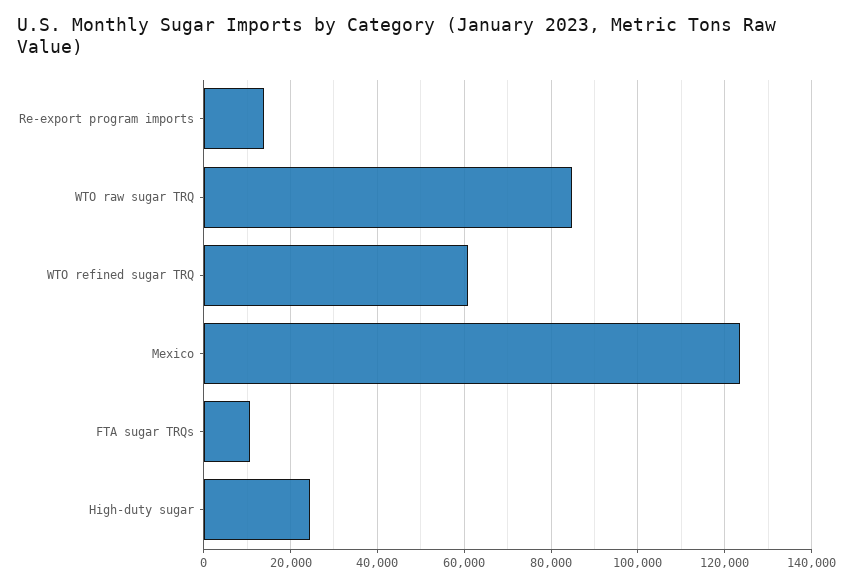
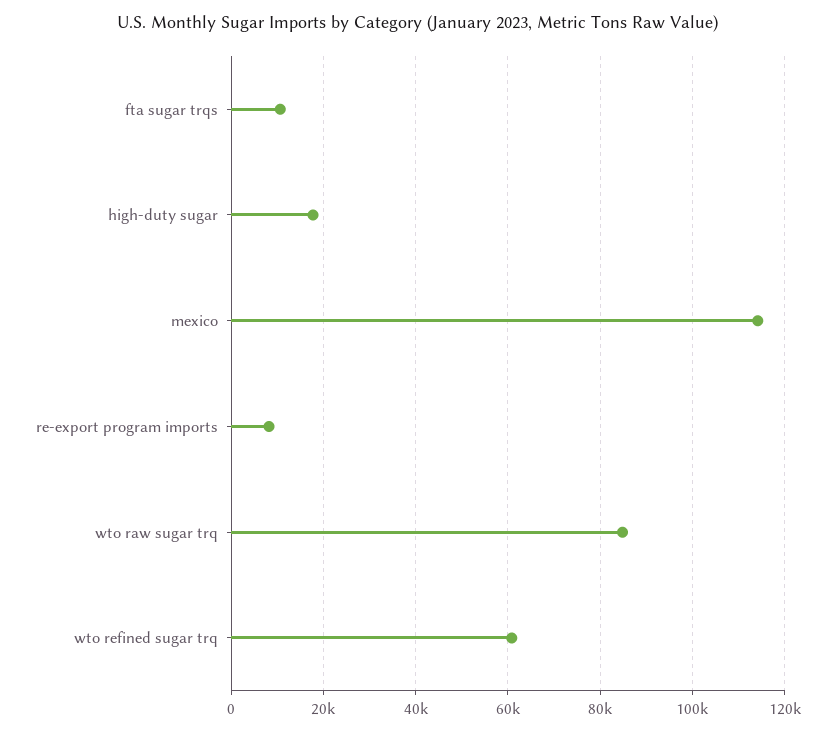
  {
-   "Re-export program imports": 14000,
+   "Re-export program imports": 8000,
    "WTO raw sugar TRQ": 84000,
    "WTO refined sugar TRQ": 60000,
-   "Mexico": 124000,
+   "Mexico": 114000,
    "FTA sugar TRQs": 10000,
-   "High-duty sugar": 24000
+   "High-duty sugar": 18000
  }

